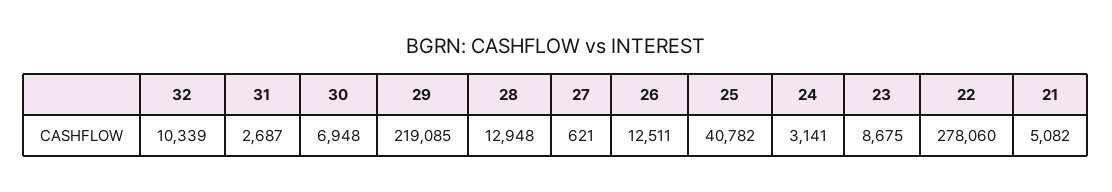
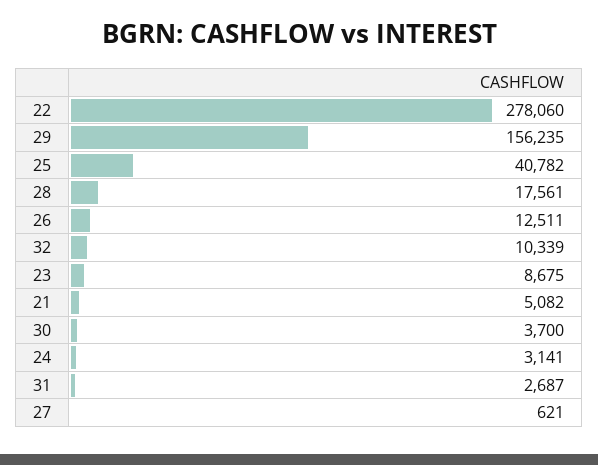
  {
    "32": 10339,
    "31": 2687,
-   "30": 6948,
+   "30": 3700,
-   "29": 219085,
+   "29": 156235,
-   "28": 12948,
+   "28": 17561,
    "27": 621,
    "26": 12511,
    "25": 40782,
    "24": 3141,
    "23": 8675,
    "22": 278060,
    "21": 5082
  }

